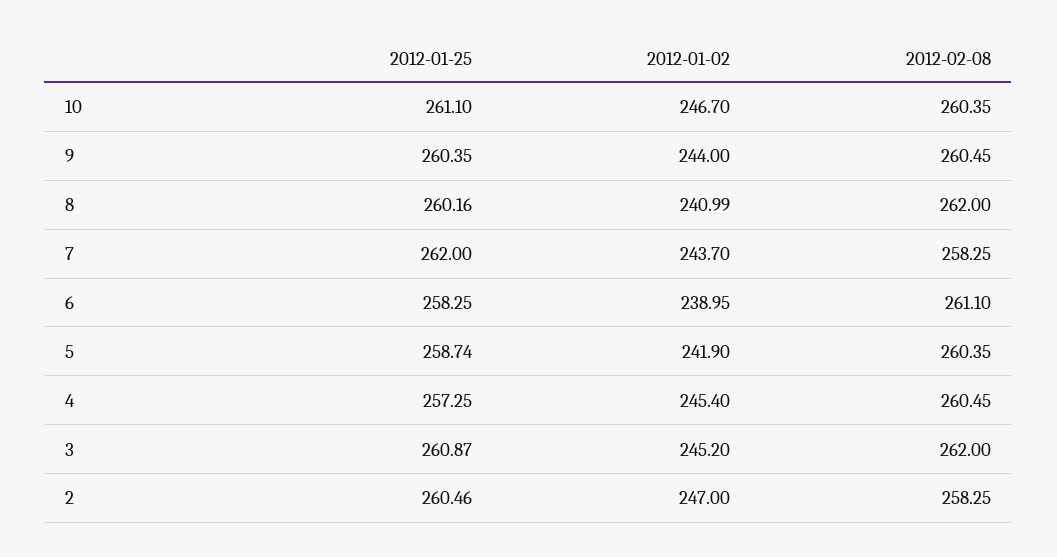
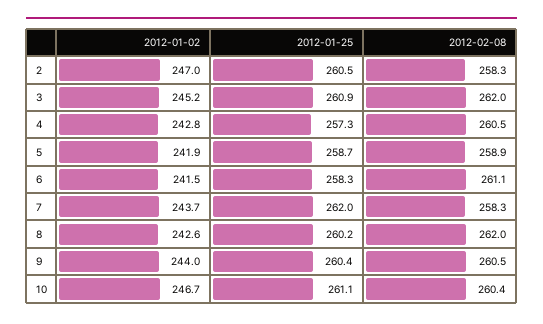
  {
    "2012-01-25": {
      "10": 261.1,
      "9": 260.35,
      "8": 260.16,
      "7": 262,
      "6": 258.25,
      "5": 258.74,
      "4": 257.25,
      "3": 260.87,
      "2": 260.46
    },
    "2012-01-02": {
      "10": 246.7,
      "9": 244,
-     "8": 240.99,
+     "8": 242.6,
      "7": 243.7,
-     "6": 238.95,
+     "6": 241.5,
      "5": 241.9,
-     "4": 245.4,
+     "4": 242.8,
      "3": 245.2,
      "2": 247
    },
    "2012-02-08": {
      "10": 260.35,
      "9": 260.45,
      "8": 262,
      "7": 258.25,
      "6": 261.1,
-     "5": 260.35,
+     "5": 258.9,
      "4": 260.45,
      "3": 262,
      "2": 258.25
    }
  }

